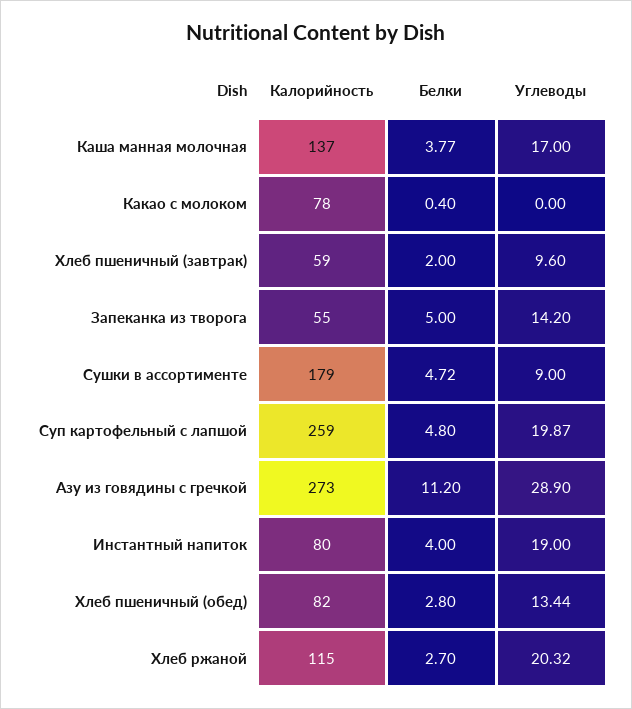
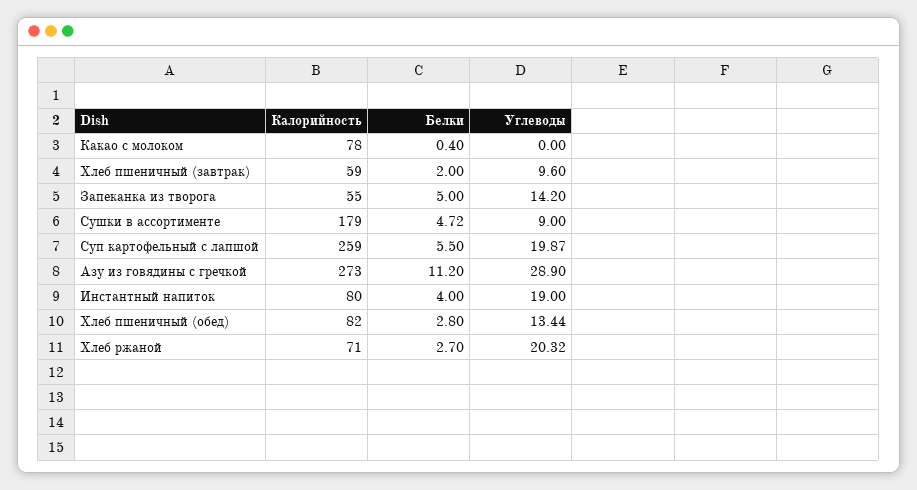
  {
    "Калорийность": {
-     "Каша манная молочная": 137,
      "Какао с молоком": 78,
      "Хлеб пшеничный (завтрак)": 59,
      "Запеканка из творога": 55,
      "Сушки в ассортименте": 179,
      "Суп картофельный с лапшой": 259,
      "Азу из говядины с гречкой": 273,
      "Инстантный напиток": 80,
      "Хлеб пшеничный (обед)": 82,
-     "Хлеб ржаной": 115
+     "Хлеб ржаной": 71
    },
    "Белки": {
-     "Каша манная молочная": 3.77,
      "Какао с молоком": 0.4,
      "Хлеб пшеничный (завтрак)": 2,
      "Запеканка из творога": 5,
      "Сушки в ассортименте": 4.72,
-     "Суп картофельный с лапшой": 4.8,
+     "Суп картофельный с лапшой": 5.5,
      "Азу из говядины с гречкой": 11.2,
      "Инстантный напиток": 4,
      "Хлеб пшеничный (обед)": 2.8,
      "Хлеб ржаной": 2.7
    },
    "Углеводы": {
-     "Каша манная молочная": 17,
      "Какао с молоком": 0,
      "Хлеб пшеничный (завтрак)": 9.6,
      "Запеканка из творога": 14.2,
      "Сушки в ассортименте": 9,
      "Суп картофельный с лапшой": 19.87,
      "Азу из говядины с гречкой": 28.9,
      "Инстантный напиток": 19,
      "Хлеб пшеничный (обед)": 13.44,
      "Хлеб ржаной": 20.32
    }
  }

